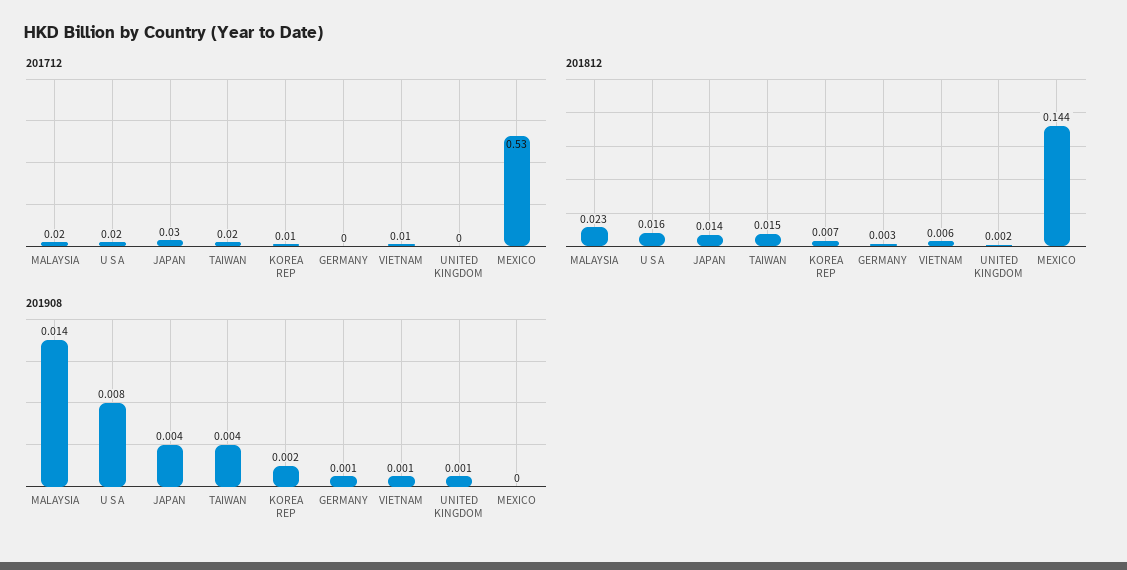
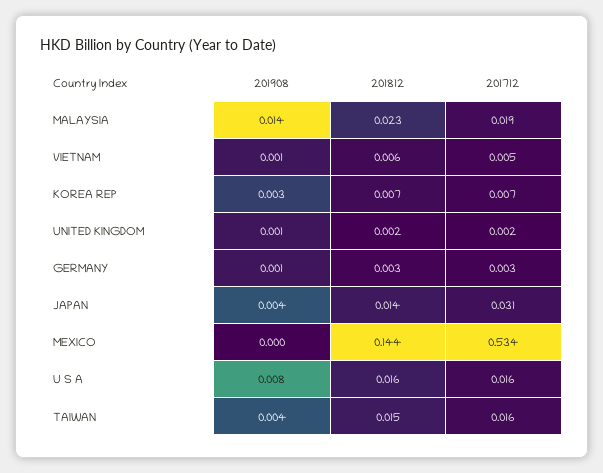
  {
    "201712": {
      "MALAYSIA": 0.019,
      "U S A": 0.016,
      "JAPAN": 0.031,
      "TAIWAN": 0.016,
      "KOREA REP": 0.007,
      "GERMANY": 0.003,
      "VIETNAM": 0.005,
      "UNITED KINGDOM": 0.002,
      "MEXICO": 0.534
    },
    "201812": {
      "MALAYSIA": 0.023,
      "U S A": 0.016,
      "JAPAN": 0.014,
      "TAIWAN": 0.015,
      "KOREA REP": 0.007,
      "GERMANY": 0.003,
      "VIETNAM": 0.006,
      "UNITED KINGDOM": 0.002,
      "MEXICO": 0.144
    },
    "201908": {
      "MALAYSIA": 0.014,
      "U S A": 0.008,
      "JAPAN": 0.004,
      "TAIWAN": 0.004,
-     "KOREA REP": 0.002,
+     "KOREA REP": 0.003,
      "GERMANY": 0.001,
      "VIETNAM": 0.001,
      "UNITED KINGDOM": 0.001,
      "MEXICO": 0
    }
  }

